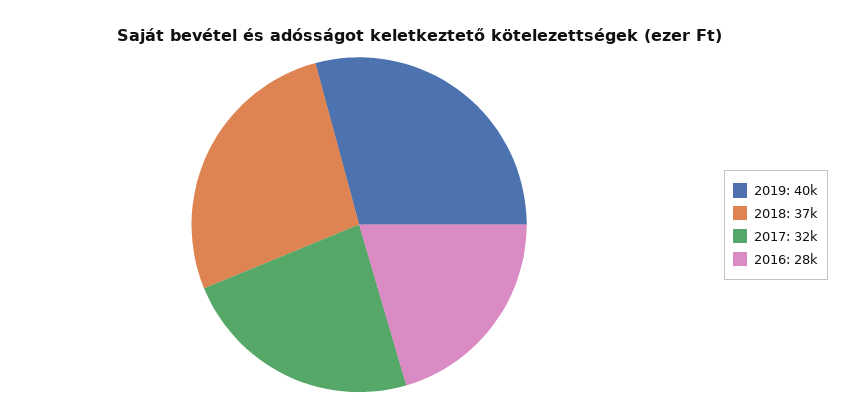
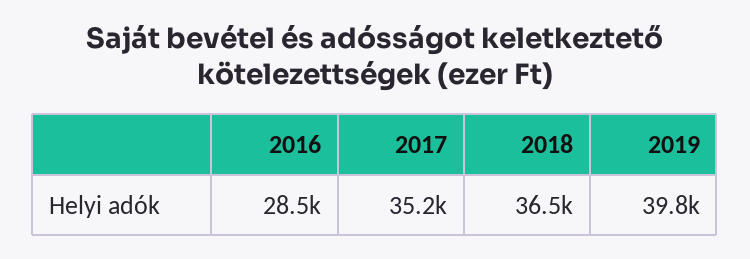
  {
    "2019": 39800,
    "2018": 36500,
-   "2017": 32000,
+   "2017": 35200,
    "2016": 28500
  }

